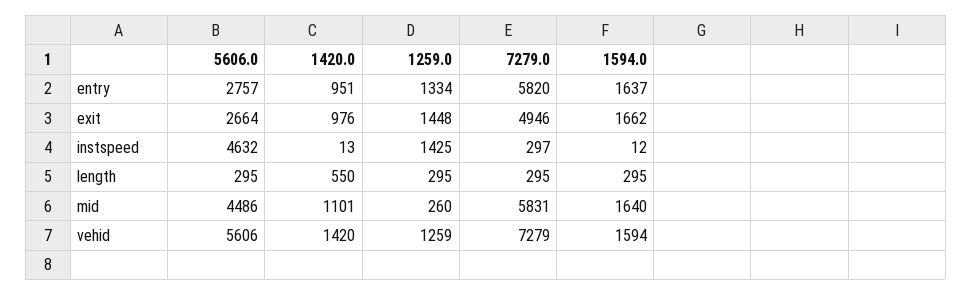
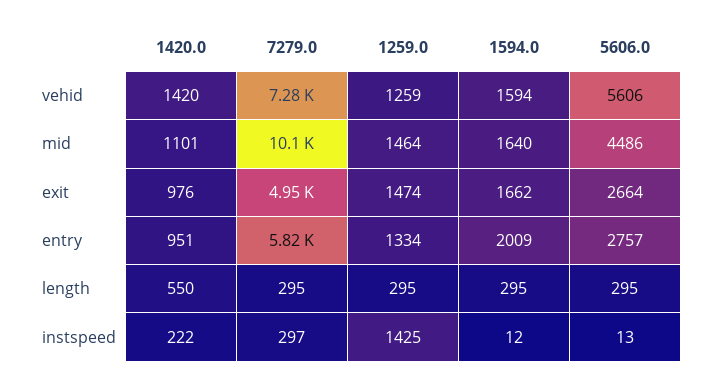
  {
    "5606.0": {
      "entry": 2757,
      "exit": 2664,
-     "instspeed": 4632,
+     "instspeed": 13,
      "length": 295,
      "mid": 4486,
      "vehid": 5606
    },
    "1420.0": {
      "entry": 951,
      "exit": 976,
-     "instspeed": 13,
+     "instspeed": 222,
      "length": 550,
      "mid": 1101,
      "vehid": 1420
    },
    "1259.0": {
      "entry": 1334,
-     "exit": 1448,
+     "exit": 1474,
      "instspeed": 1425,
      "length": 295,
-     "mid": 260,
+     "mid": 1464,
      "vehid": 1259
    },
    "7279.0": {
      "entry": 5820,
      "exit": 4946,
      "instspeed": 297,
      "length": 295,
-     "mid": 5831,
+     "mid": 10100,
      "vehid": 7279
    },
    "1594.0": {
-     "entry": 1637,
+     "entry": 2009,
      "exit": 1662,
      "instspeed": 12,
      "length": 295,
      "mid": 1640,
      "vehid": 1594
    }
  }

